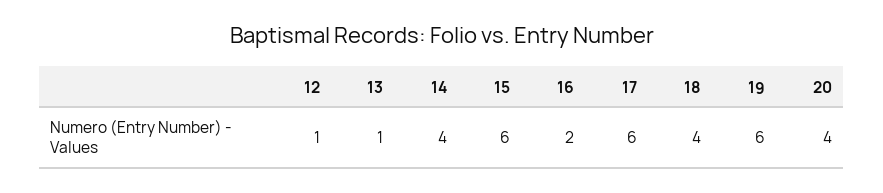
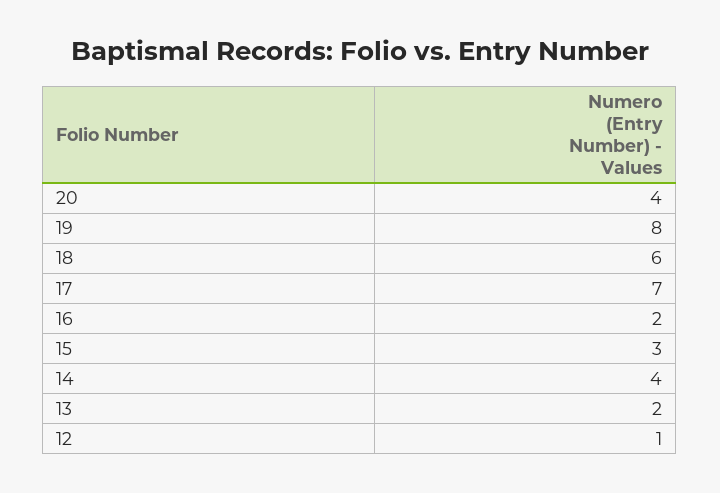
  {
    "12": 1,
-   "13": 1,
+   "13": 2,
    "14": 4,
-   "15": 6,
+   "15": 3,
    "16": 2,
-   "17": 6,
+   "17": 7,
-   "18": 4,
+   "18": 6,
-   "19": 6,
+   "19": 8,
    "20": 4
  }

